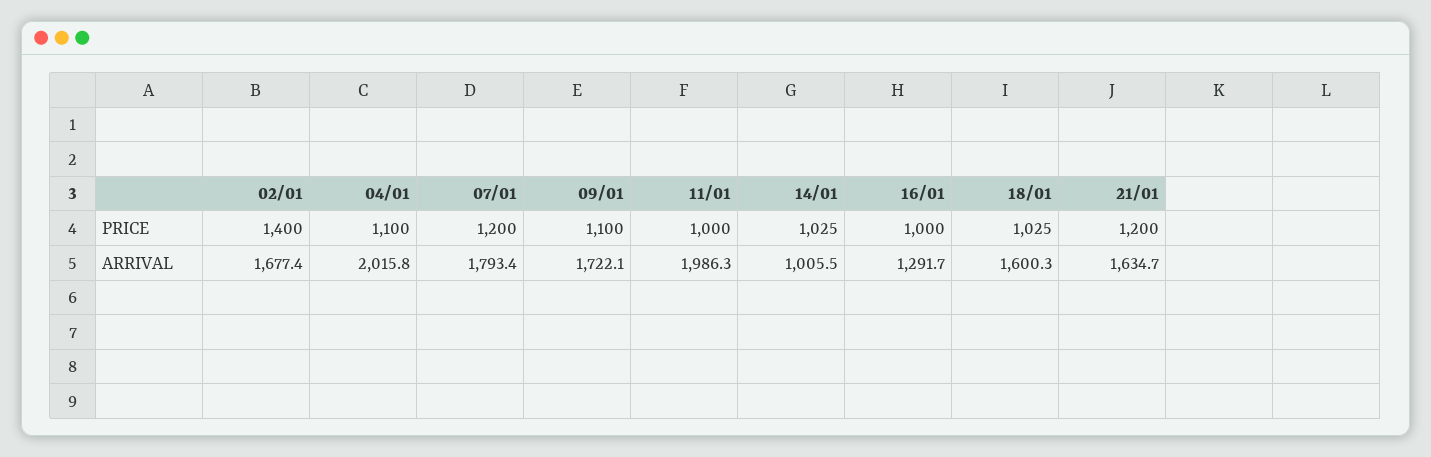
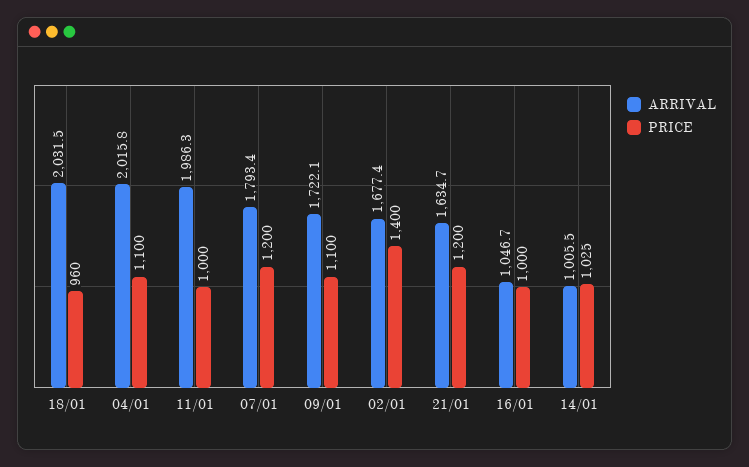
  {
    "PRICE": {
      "02/01": 1400,
      "04/01": 1100,
      "07/01": 1200,
      "09/01": 1100,
      "11/01": 1000,
      "14/01": 1025,
      "16/01": 1000,
-     "18/01": 1025,
+     "18/01": 960,
      "21/01": 1200
    },
    "ARRIVAL": {
      "02/01": 1677.4,
      "04/01": 2015.8,
      "07/01": 1793.4,
      "09/01": 1722.1,
      "11/01": 1986.3,
      "14/01": 1005.5,
-     "16/01": 1291.7,
+     "16/01": 1046.7,
-     "18/01": 1600.3,
+     "18/01": 2031.5,
      "21/01": 1634.7
    }
  }

